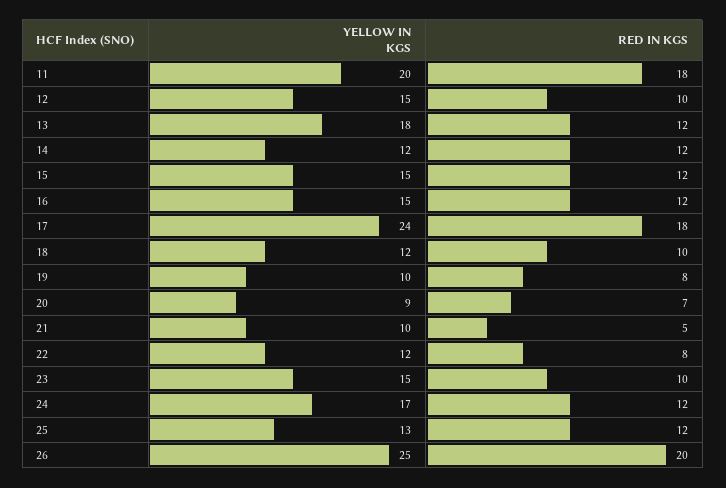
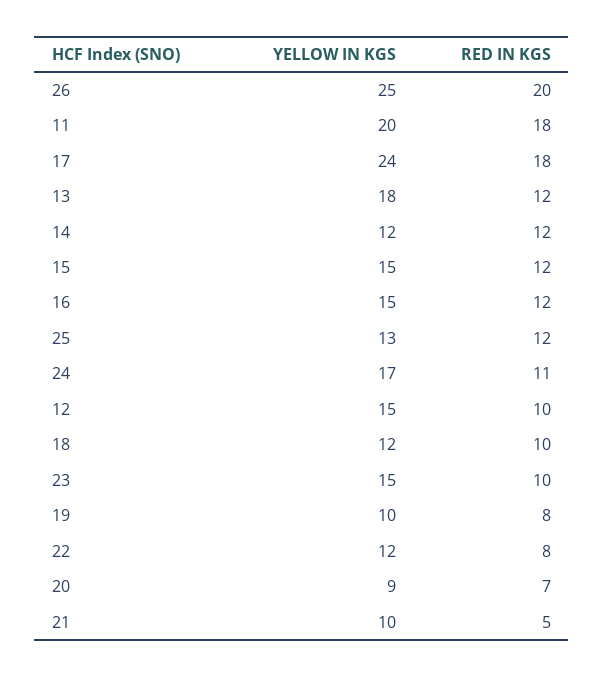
  {
    "YELLOW IN KGS": {
      "11": 20,
      "12": 15,
      "13": 18,
      "14": 12,
      "15": 15,
      "16": 15,
      "17": 24,
      "18": 12,
      "19": 10,
      "20": 9,
      "21": 10,
      "22": 12,
      "23": 15,
      "24": 17,
      "25": 13,
      "26": 25
    },
    "RED IN KGS": {
      "11": 18,
      "12": 10,
      "13": 12,
      "14": 12,
      "15": 12,
      "16": 12,
      "17": 18,
      "18": 10,
      "19": 8,
      "20": 7,
      "21": 5,
      "22": 8,
      "23": 10,
-     "24": 12,
+     "24": 11,
      "25": 12,
      "26": 20
    }
  }

